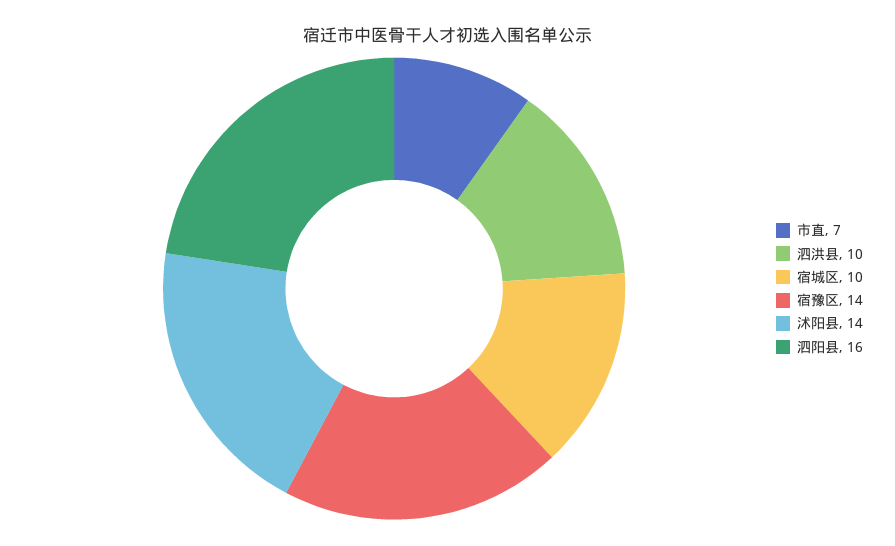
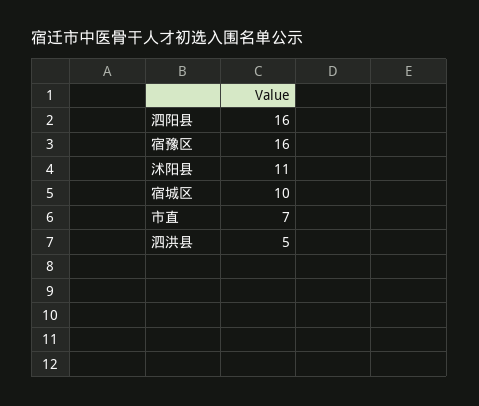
  {
    "市直": 7,
-   "泗洪县": 10,
+   "泗洪县": 5,
    "宿城区": 10,
-   "宿豫区": 14,
+   "宿豫区": 16,
-   "沭阳县": 14,
+   "沭阳县": 11,
    "泗阳县": 16
  }

